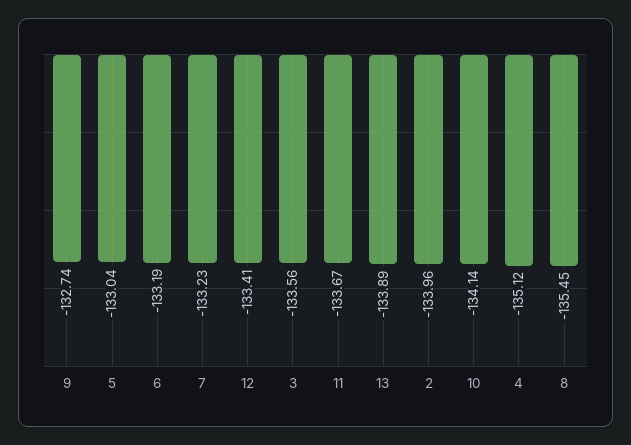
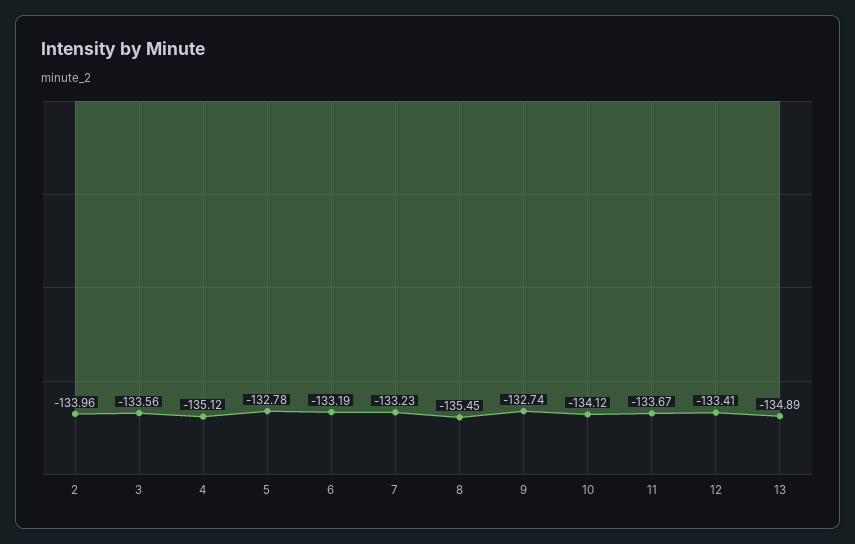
  {
    "9": -132.74,
-   "5": -133.04,
+   "5": -132.78,
    "6": -133.19,
    "7": -133.23,
    "12": -133.41,
    "3": -133.56,
    "11": -133.67,
-   "13": -133.89,
+   "13": -134.89,
    "2": -133.96,
-   "10": -134.14,
+   "10": -134.12,
    "4": -135.12,
    "8": -135.45
  }

